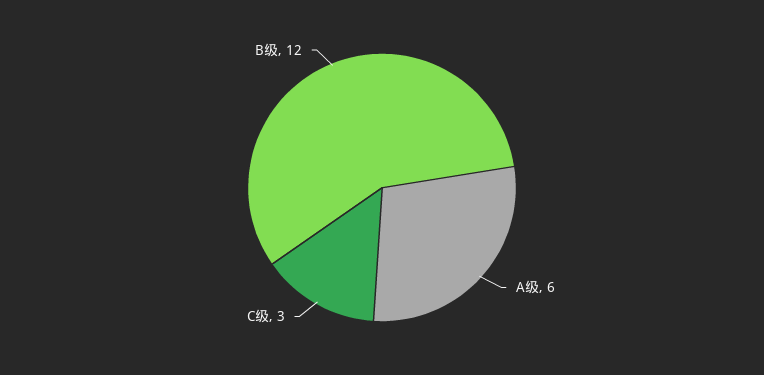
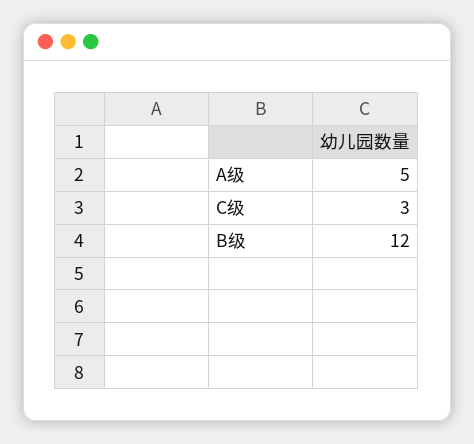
  {
-   "A级": 6,
+   "A级": 5,
    "C级": 3,
    "B级": 12
  }

